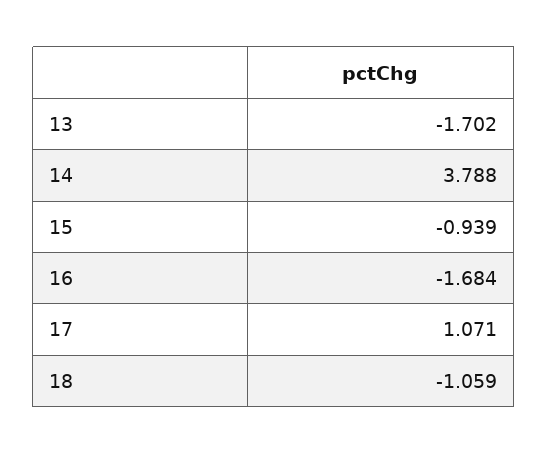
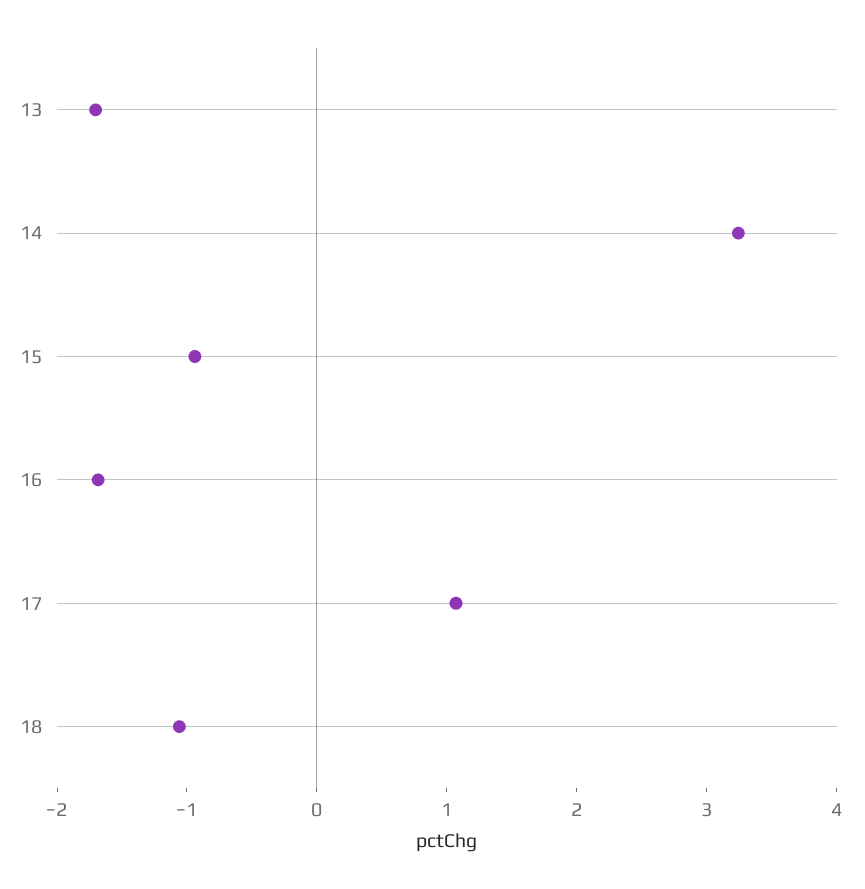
  {
    "13": -1.702,
-   "14": 3.788,
+   "14": 3.2,
    "15": -0.939,
    "16": -1.684,
    "17": 1.071,
    "18": -1.059
  }

